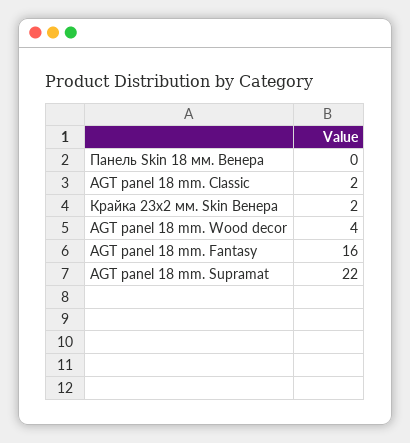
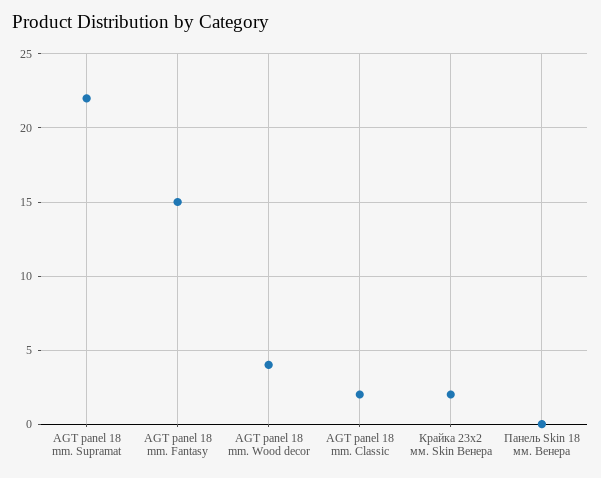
  {
    "Панель Skin 18 мм. Венера": 0,
    "AGT panel 18 mm. Classic": 2,
    "Крайка 23x2 мм. Skin Венера": 2,
    "AGT panel 18 mm. Wood decor": 4,
-   "AGT panel 18 mm. Fantasy": 16,
+   "AGT panel 18 mm. Fantasy": 15,
    "AGT panel 18 mm. Supramat": 22
  }

